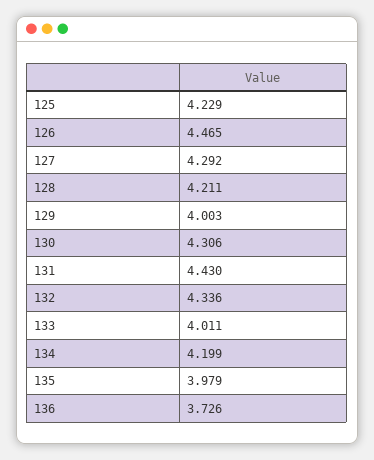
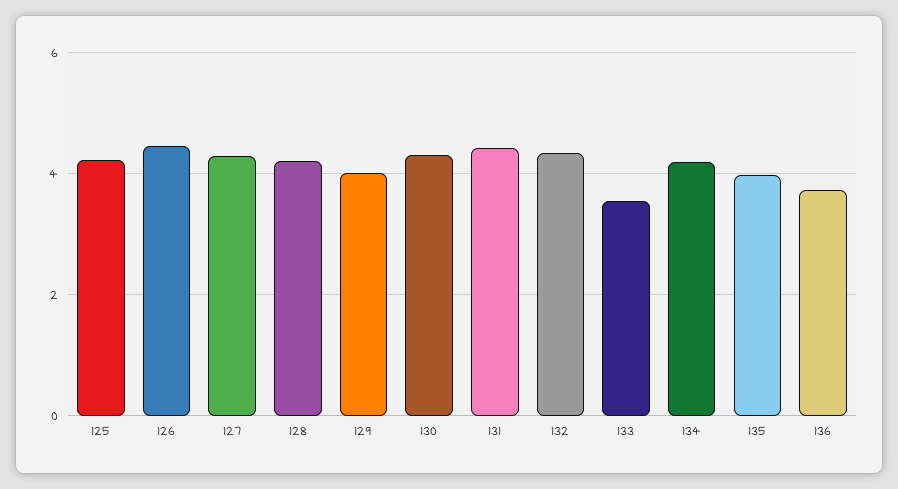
  {
    "125": 4.229,
    "126": 4.465,
    "127": 4.292,
    "128": 4.211,
    "129": 4.003,
    "130": 4.306,
    "131": 4.43,
    "132": 4.336,
-   "133": 4.011,
+   "133": 3.6,
    "134": 4.199,
    "135": 3.979,
    "136": 3.726
  }

